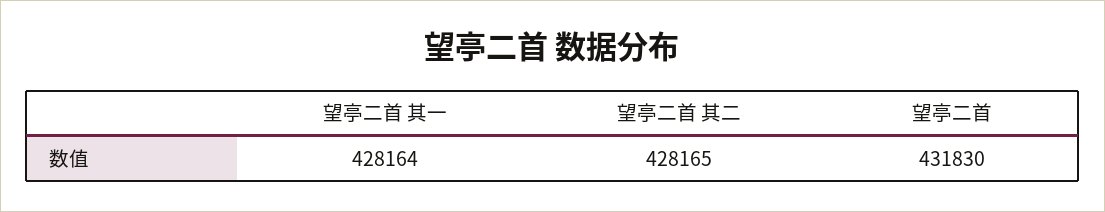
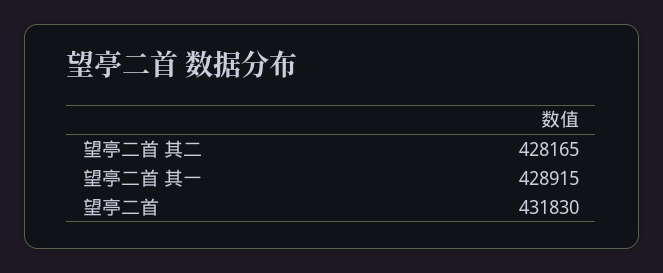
  {
-   "望亭二首 其一": 428164,
+   "望亭二首 其一": 428915,
    "望亭二首 其二": 428165,
    "望亭二首": 431830
  }

